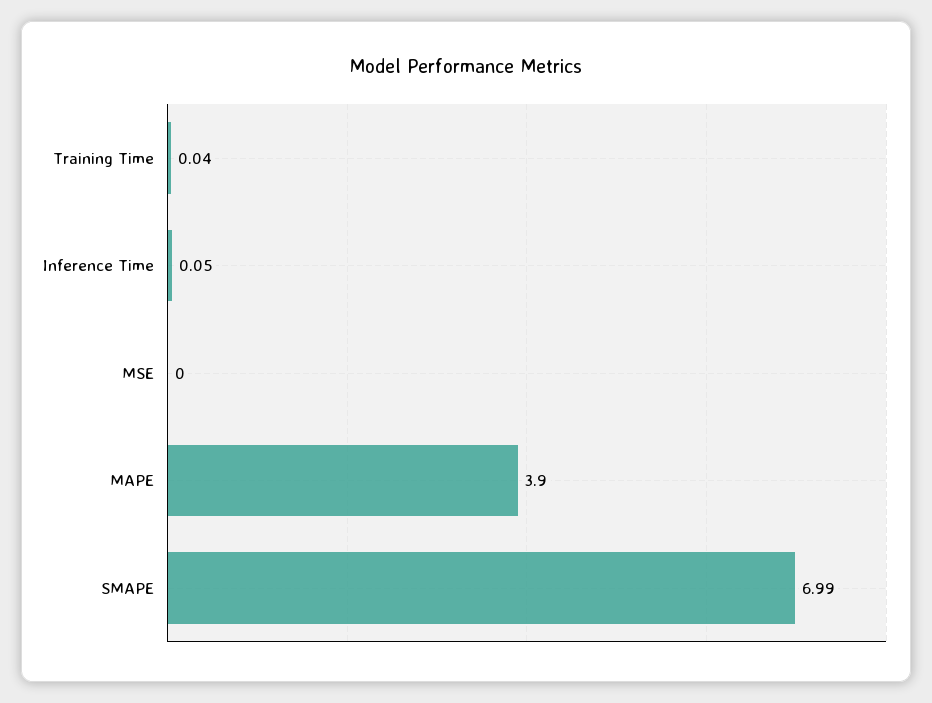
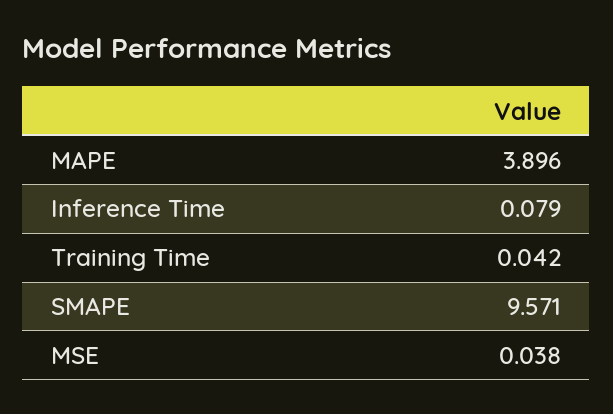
  {
    "Training Time": 0.042,
-   "Inference Time": 0.05,
+   "Inference Time": 0.079,
-   "MSE": 0,
+   "MSE": 0.038,
    "MAPE": 3.896,
-   "SMAPE": 6.99
+   "SMAPE": 9.571
  }

